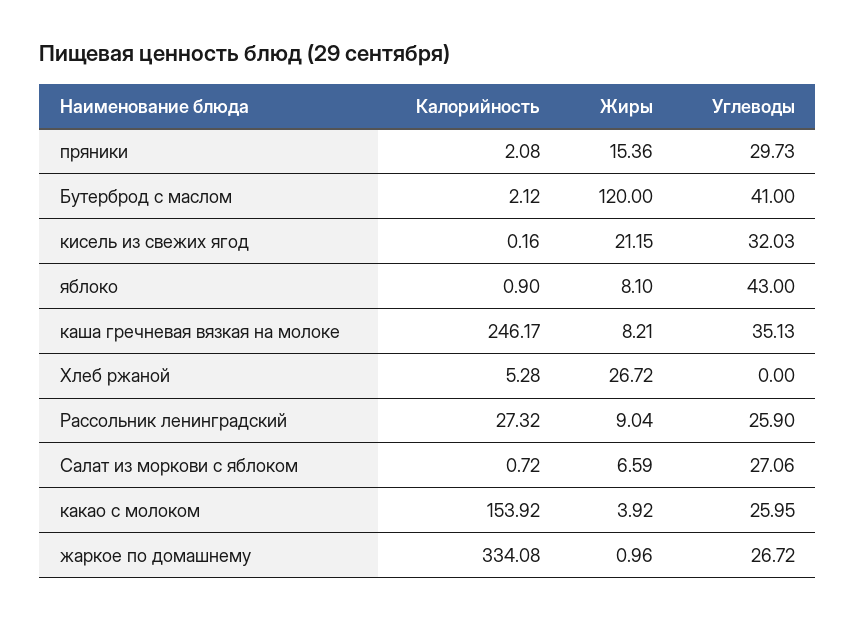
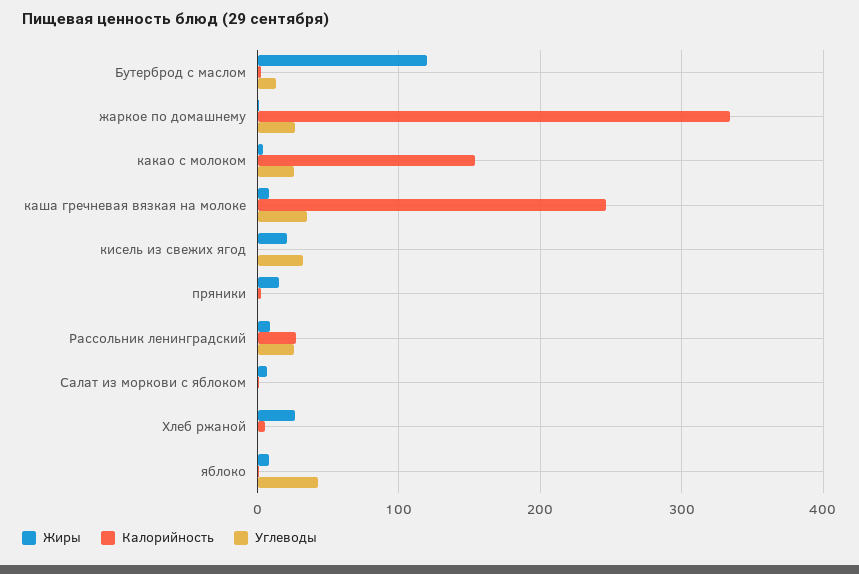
  {
    "Калорийность": {
      "пряники": 2.08,
      "Бутерброд с маслом": 2.12,
      "кисель из свежих ягод": 0.16,
      "яблоко": 0.9,
      "каша гречневая вязкая на молоке": 246.17,
      "Хлеб ржаной": 5.28,
      "Рассольник ленинградский": 27.32,
      "Салат из моркови с яблоком": 0.72,
      "какао с молоком": 153.92,
      "жаркое по домашнему": 334.08
    },
    "Жиры": {
      "пряники": 15.36,
      "Бутерброд с маслом": 120,
      "кисель из свежих ягод": 21.15,
      "яблоко": 8.1,
      "каша гречневая вязкая на молоке": 8.21,
      "Хлеб ржаной": 26.72,
      "Рассольник ленинградский": 9.04,
      "Салат из моркови с яблоком": 6.59,
      "какао с молоком": 3.92,
      "жаркое по домашнему": 0.96
    },
    "Углеводы": {
-     "пряники": 29.73,
+     "пряники": 0,
-     "Бутерброд с маслом": 41,
+     "Бутерброд с маслом": 10,
      "кисель из свежих ягод": 32.03,
      "яблоко": 43,
      "каша гречневая вязкая на молоке": 35.13,
      "Хлеб ржаной": 0,
      "Рассольник ленинградский": 25.9,
-     "Салат из моркови с яблоком": 27.06,
+     "Салат из моркови с яблоком": 0,
      "какао с молоком": 25.95,
      "жаркое по домашнему": 26.72
    }
  }

